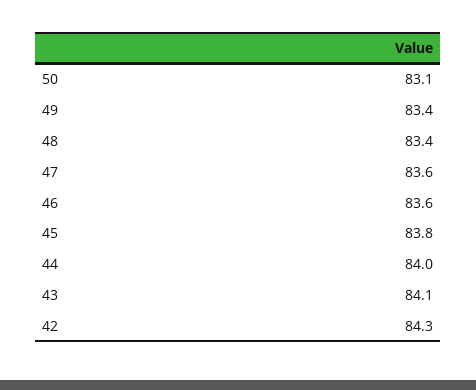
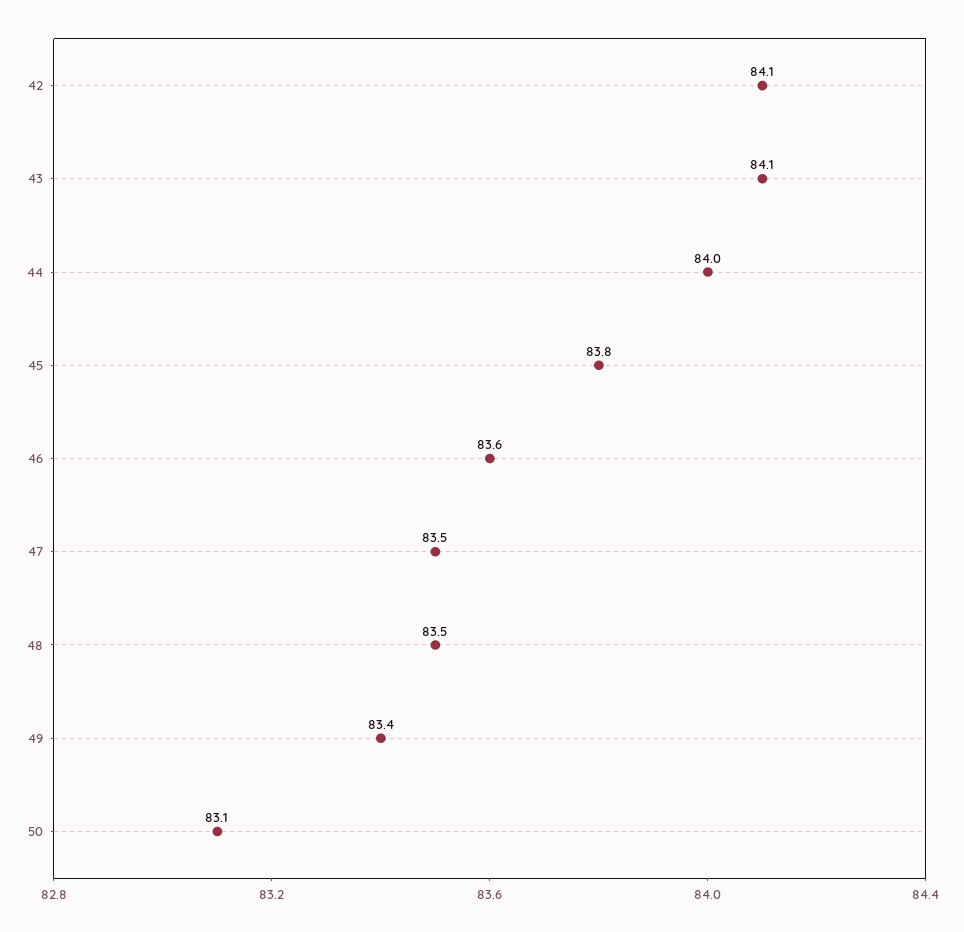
  {
    "50": 83.1,
    "49": 83.4,
-   "48": 83.4,
+   "48": 83.5,
-   "47": 83.6,
+   "47": 83.5,
    "46": 83.6,
    "45": 83.8,
    "44": 84,
    "43": 84.1,
-   "42": 84.3
+   "42": 84.1
  }

